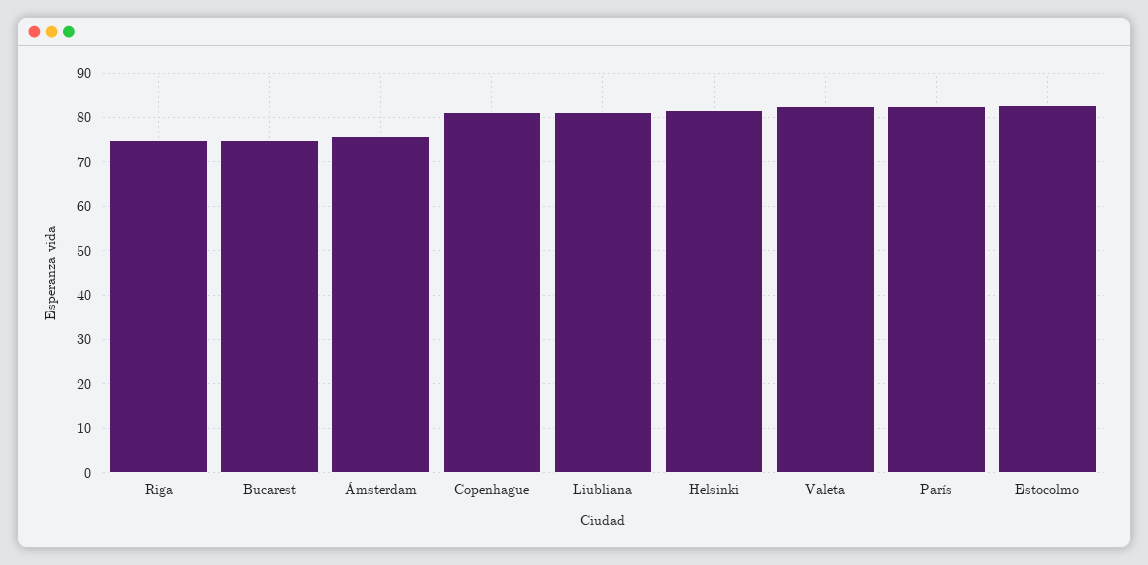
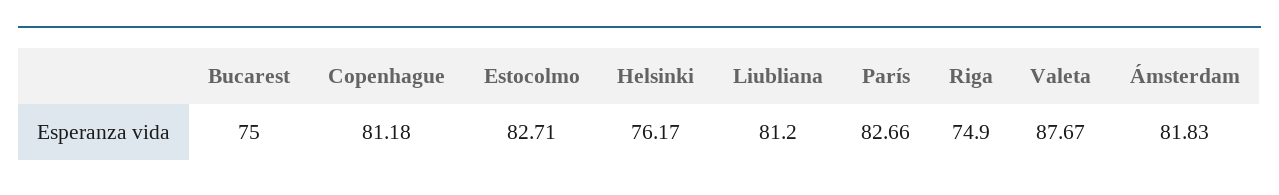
  {
    "Riga": 74.9,
    "Bucarest": 75,
-   "Ámsterdam": 76,
+   "Ámsterdam": 81.83,
    "Copenhague": 81.18,
    "Liubliana": 81.2,
-   "Helsinki": 82,
+   "Helsinki": 76.17,
-   "Valeta": 82,
+   "Valeta": 87.67,
    "París": 82.66,
    "Estocolmo": 82.71
  }

